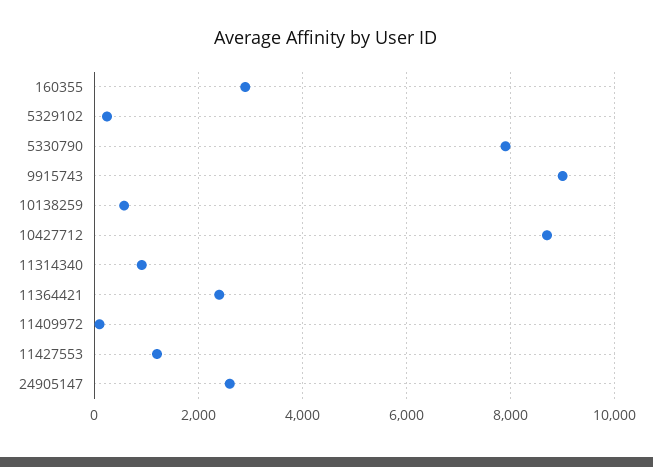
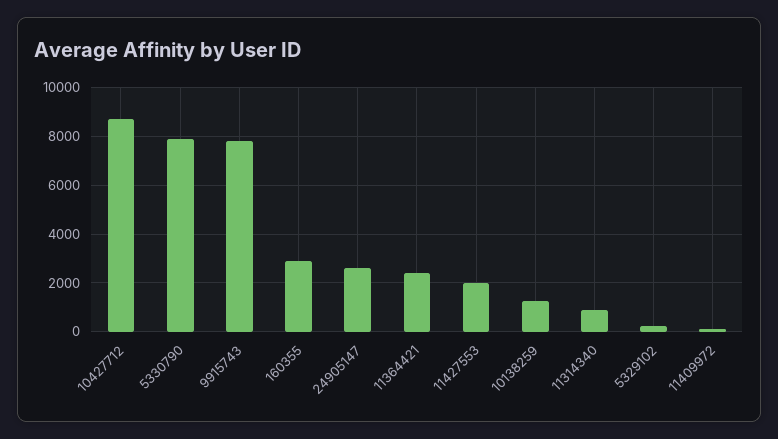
  {
    "160355": 3000,
    "5329102": 200,
    "5330790": 8000,
-   "9915743": 9000,
+   "9915743": 7750,
-   "10138259": 600,
+   "10138259": 1250,
    "10427712": 8800,
    "11314340": 1000,
    "11364421": 2400,
    "11409972": 0,
-   "11427553": 1200,
+   "11427553": 2000,
    "24905147": 2600
  }

